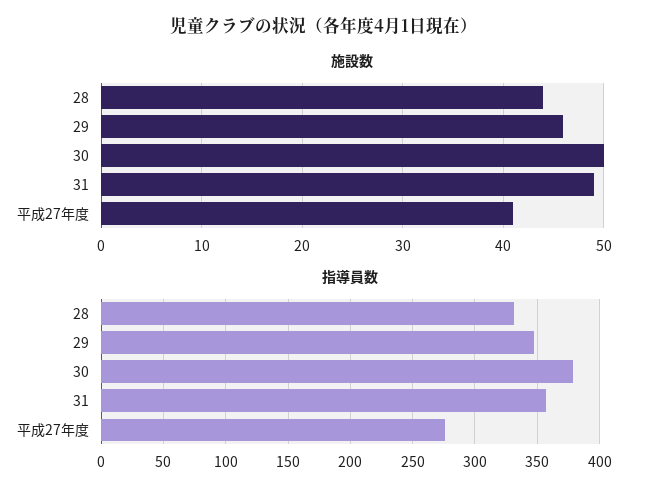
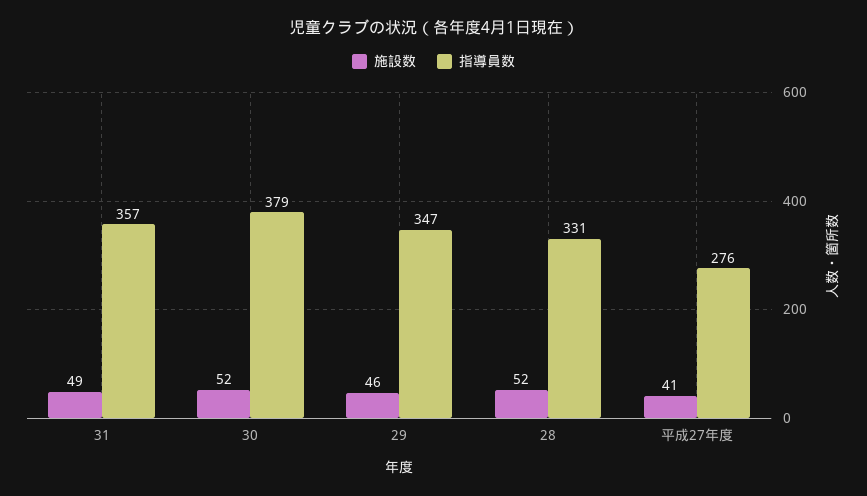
  {
    "施設数": {
-     "28": 44,
+     "28": 52,
      "29": 46,
-     "30": 50,
+     "30": 52,
      "31": 49,
      "平成27年度": 41
    },
    "指導員数": {
      "28": 331,
      "29": 347,
      "30": 379,
      "31": 357,
      "平成27年度": 276
    }
  }

